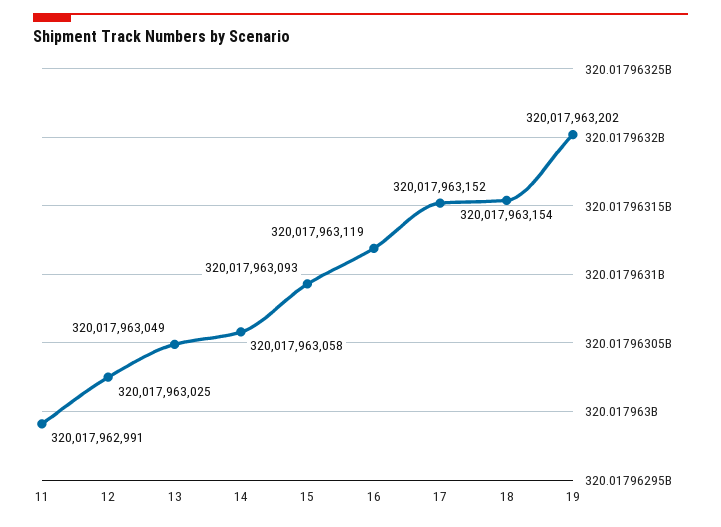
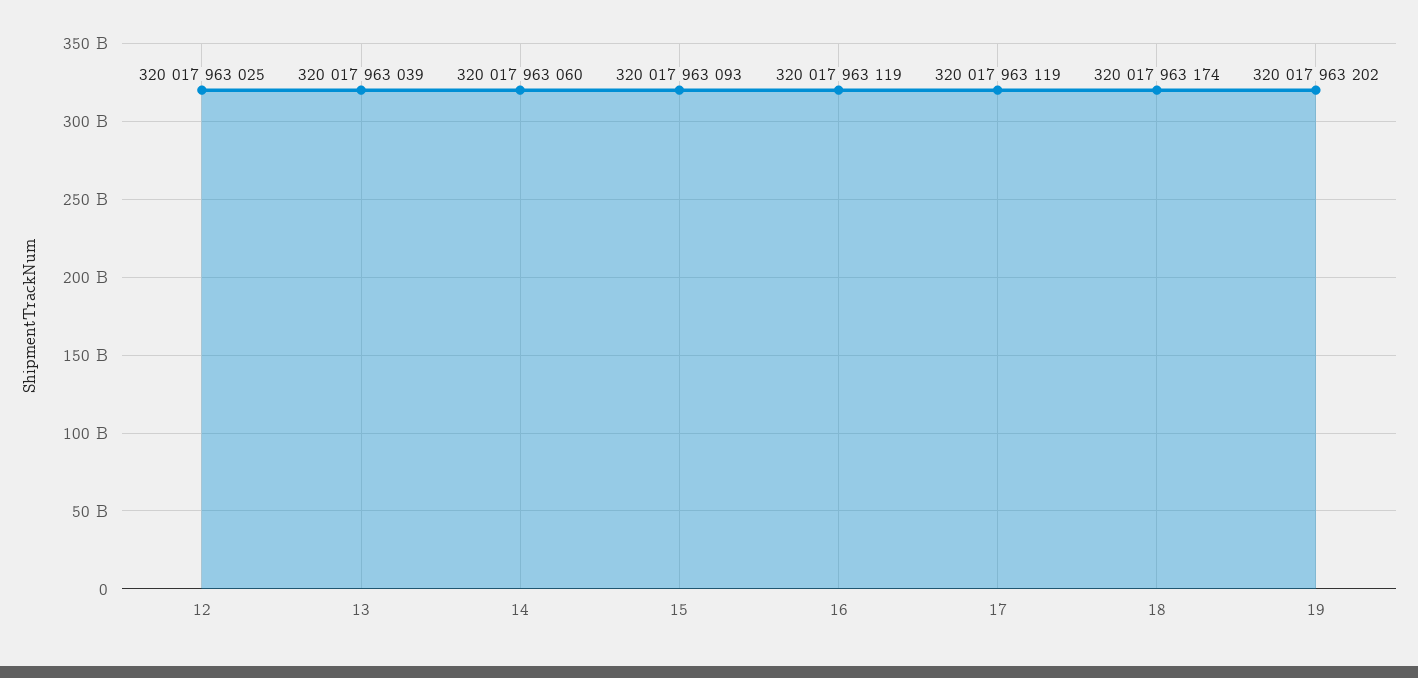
  {
-   "11": 320017962991,
    "12": 320017963025,
-   "13": 320017963049,
+   "13": 320017963039,
-   "14": 320017963058,
+   "14": 320017963060,
    "15": 320017963093,
    "16": 320017963119,
-   "17": 320017963152,
+   "17": 320017963119,
-   "18": 320017963154,
+   "18": 320017963174,
    "19": 320017963202
  }

